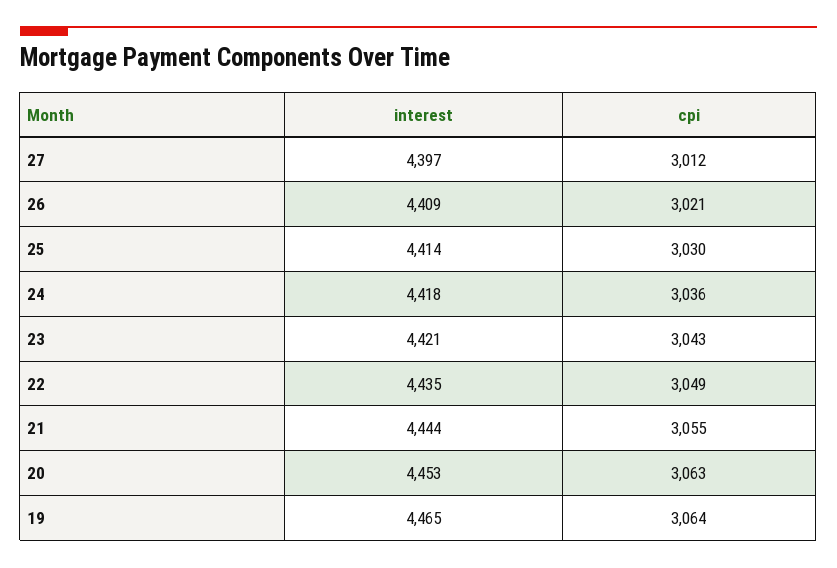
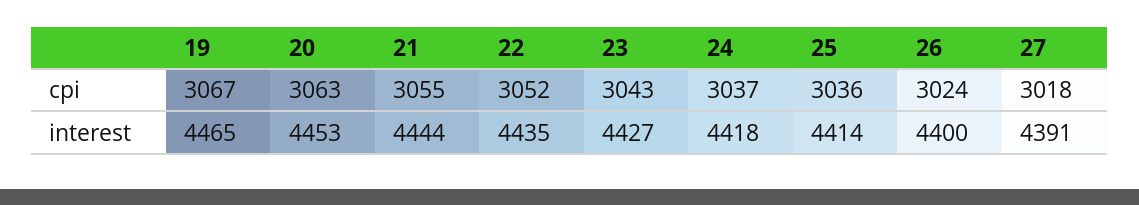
  {
    "interest": {
-     "27": 4397,
+     "27": 4391,
-     "26": 4409,
+     "26": 4400,
      "25": 4414,
      "24": 4418,
-     "23": 4421,
+     "23": 4427,
      "22": 4435,
      "21": 4444,
      "20": 4453,
      "19": 4465
    },
    "cpi": {
-     "27": 3012,
+     "27": 3018,
-     "26": 3021,
+     "26": 3024,
-     "25": 3030,
+     "25": 3036,
-     "24": 3036,
+     "24": 3037,
      "23": 3043,
-     "22": 3049,
+     "22": 3052,
      "21": 3055,
      "20": 3063,
-     "19": 3064
+     "19": 3067
    }
  }

